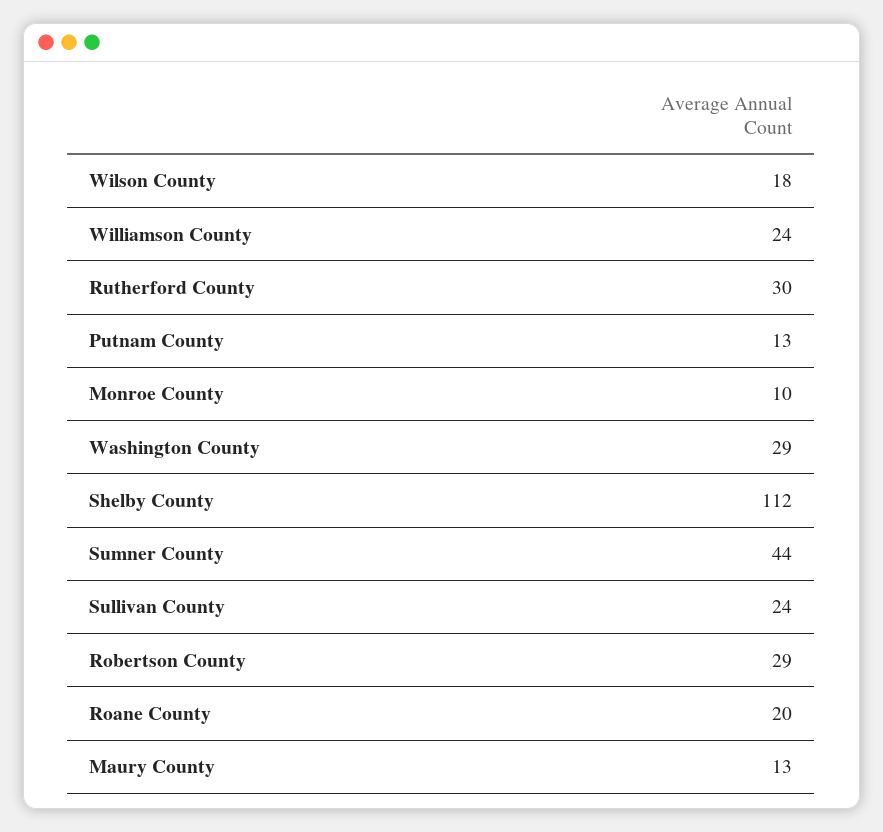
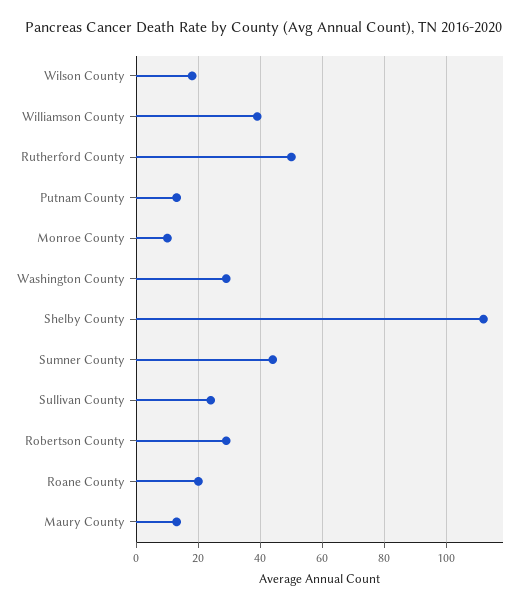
  {
    "Wilson County": 18,
-   "Williamson County": 24,
+   "Williamson County": 40,
-   "Rutherford County": 30,
+   "Rutherford County": 50,
    "Putnam County": 13,
    "Monroe County": 10,
    "Washington County": 29,
    "Shelby County": 112,
    "Sumner County": 44,
    "Sullivan County": 24,
    "Robertson County": 29,
    "Roane County": 20,
    "Maury County": 13
  }

